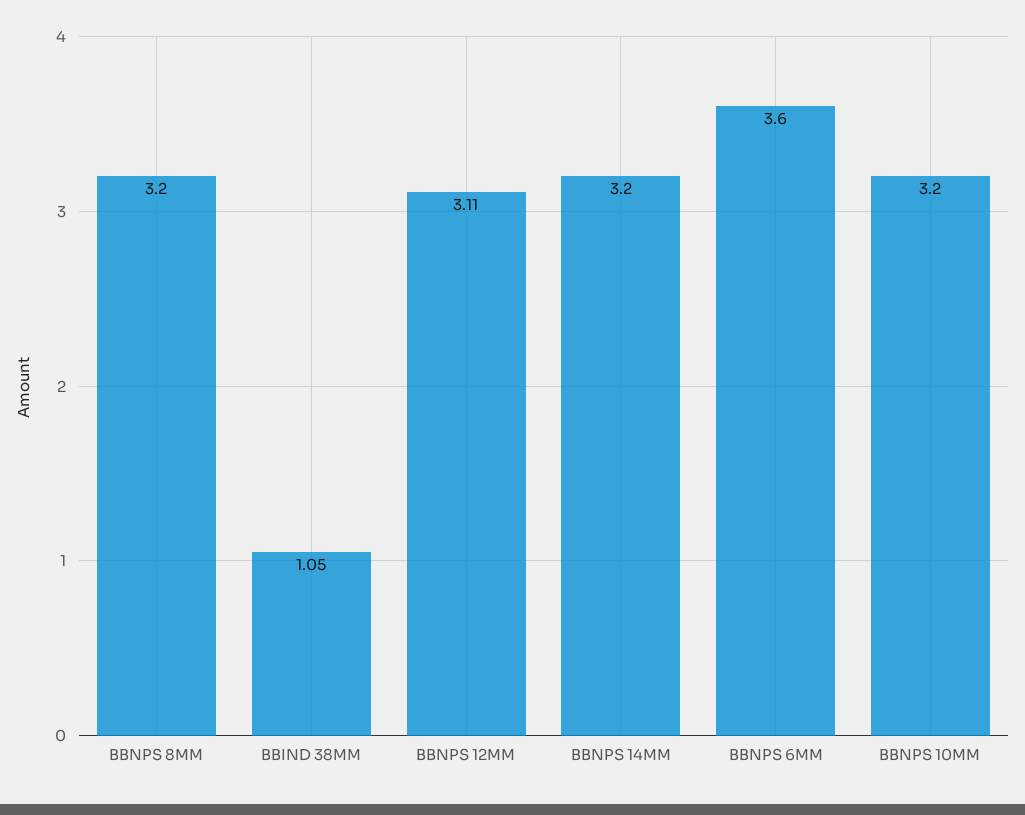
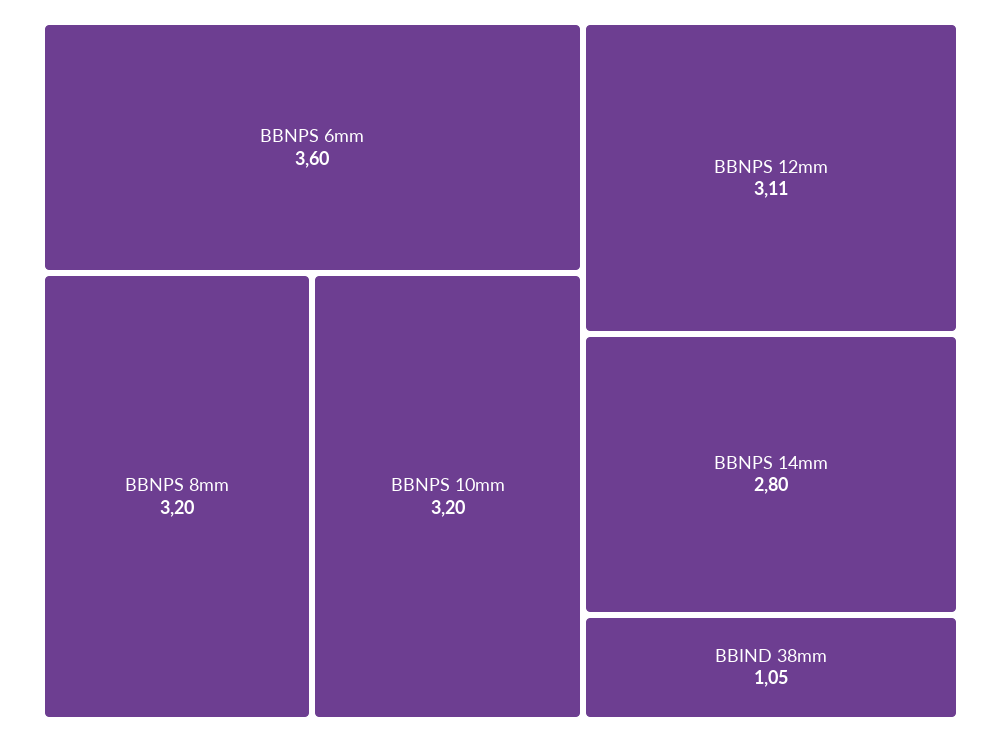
  {
    "BBNPS 8MM": 3.2,
    "BBIND 38MM": 1.05,
    "BBNPS 12MM": 3.11,
-   "BBNPS 14MM": 3.2,
+   "BBNPS 14MM": 2.8,
    "BBNPS 6MM": 3.6,
    "BBNPS 10MM": 3.2
  }

